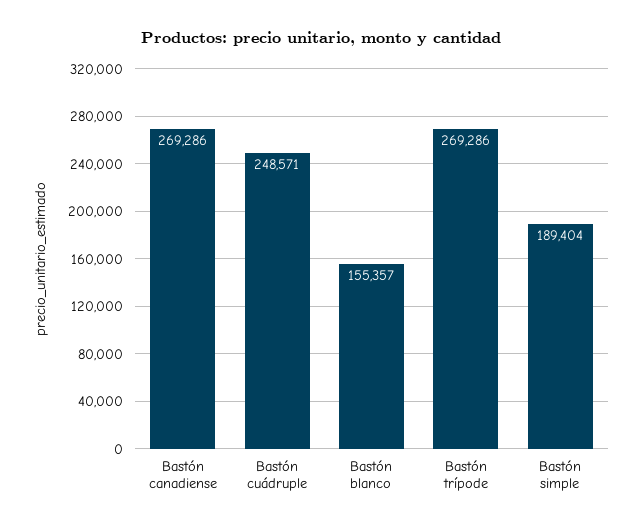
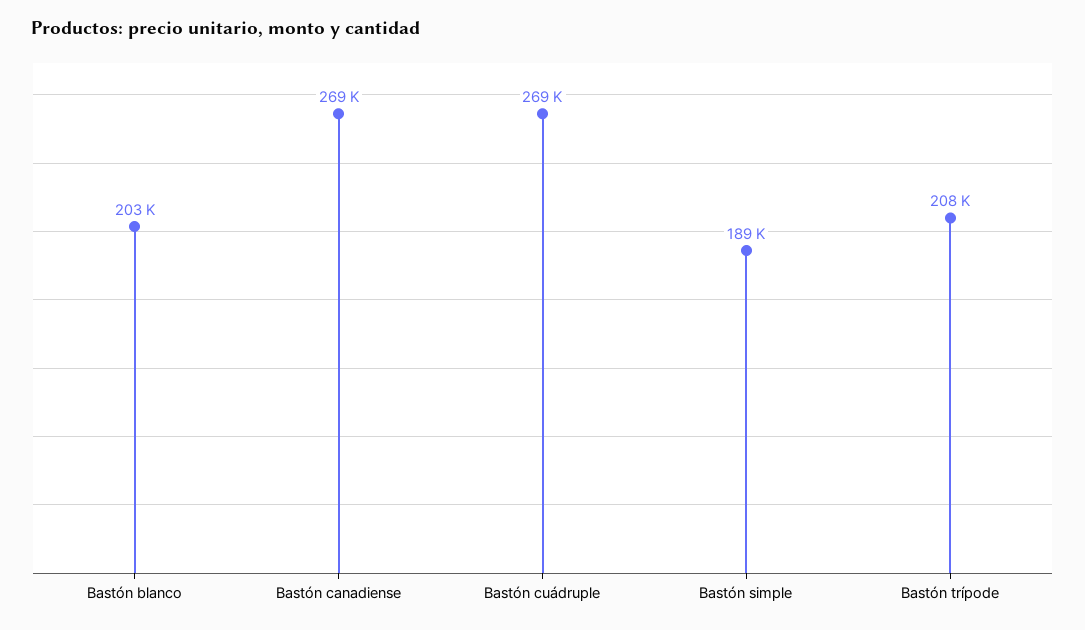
  {
    "Bastón canadiense": 269286,
-   "Bastón cuádruple": 248571,
+   "Bastón cuádruple": 269000,
-   "Bastón blanco": 155357,
+   "Bastón blanco": 203000,
-   "Bastón trípode": 269286,
+   "Bastón trípode": 208000,
    "Bastón simple": 189404
  }

